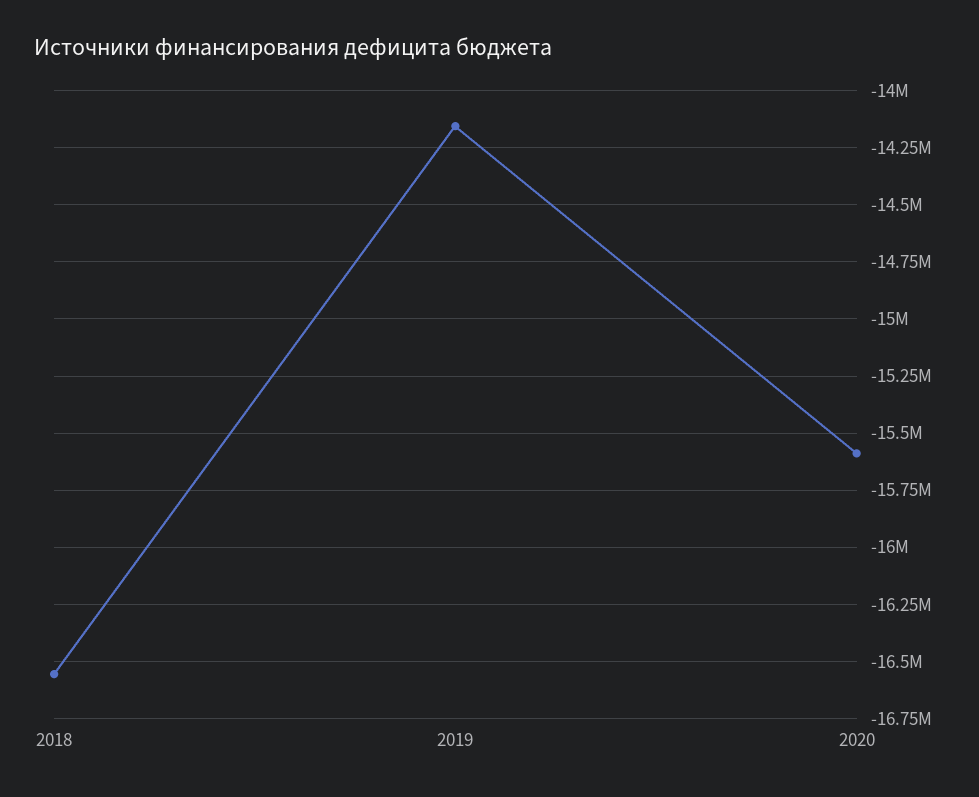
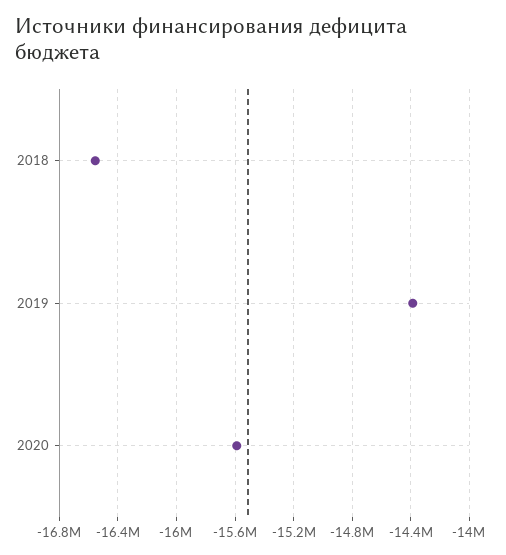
  {
    "2018": -16550000,
-   "2019": -14150000,
+   "2019": -14400000,
    "2020": -15600000
  }

